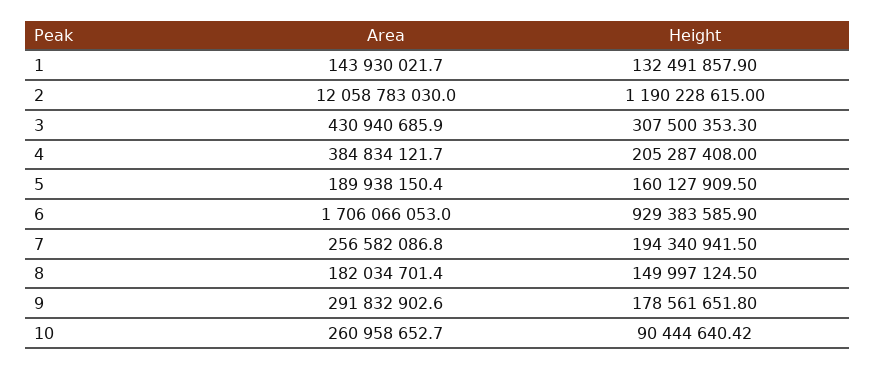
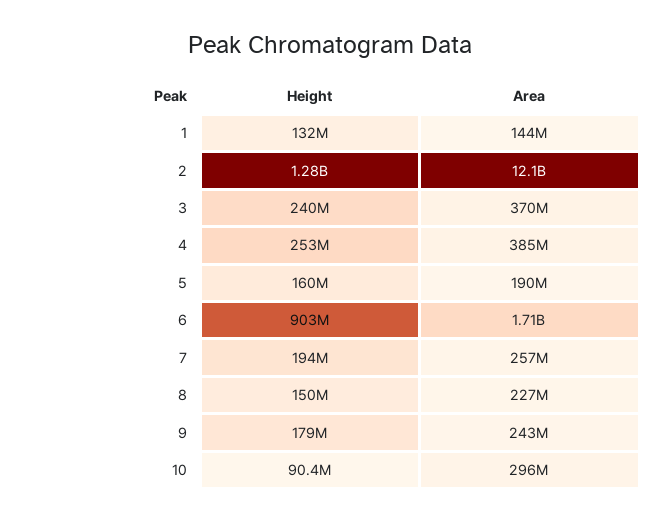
  {
    "Area": {
      "1": 143930021.7,
      "2": 12058783030,
-     "3": 430940685.9,
+     "3": 370000000,
      "4": 384834121.7,
      "5": 189938150.4,
      "6": 1706066053,
      "7": 256582086.8,
-     "8": 182034701.4,
+     "8": 227000000,
-     "9": 291832902.6,
+     "9": 243000000,
-     "10": 260958652.7
+     "10": 296000000
    },
    "Height": {
      "1": 132491857.9,
-     "2": 1190228615,
+     "2": 1280000000,
-     "3": 307500353.3,
+     "3": 240000000,
-     "4": 205287408,
+     "4": 253000000,
      "5": 160127909.5,
-     "6": 929383585.9,
+     "6": 903000000,
      "7": 194340941.5,
      "8": 149997124.5,
      "9": 178561651.8,
      "10": 90444640.42
    }
  }

